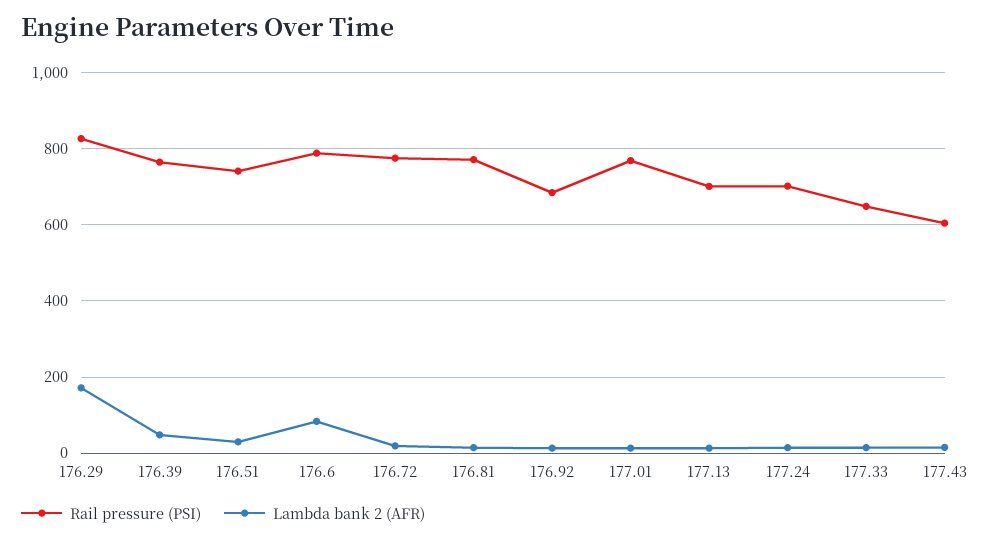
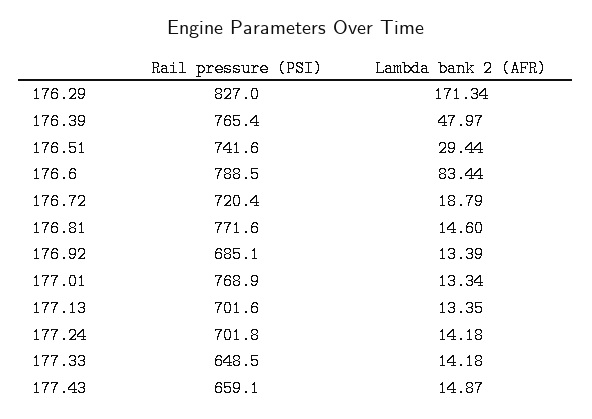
  {
    "Rail pressure (PSI)": {
      "176.29": 827,
      "176.39": 765.4,
      "176.51": 741.6,
      "176.6": 788.5,
-     "176.72": 780,
+     "176.72": 720.4,
      "176.81": 771.6,
      "176.92": 685.1,
      "177.01": 768.9,
      "177.13": 701.6,
      "177.24": 701.8,
      "177.33": 648.5,
-     "177.43": 600
+     "177.43": 659.1
    },
    "Lambda bank 2 (AFR)": {
      "176.29": 171.34,
      "176.39": 47.97,
      "176.51": 29.44,
      "176.6": 83.44,
      "176.72": 18.79,
      "176.81": 14.6,
      "176.92": 13.39,
      "177.01": 13.34,
      "177.13": 13.35,
      "177.24": 14.18,
      "177.33": 14.18,
      "177.43": 14.87
    }
  }

